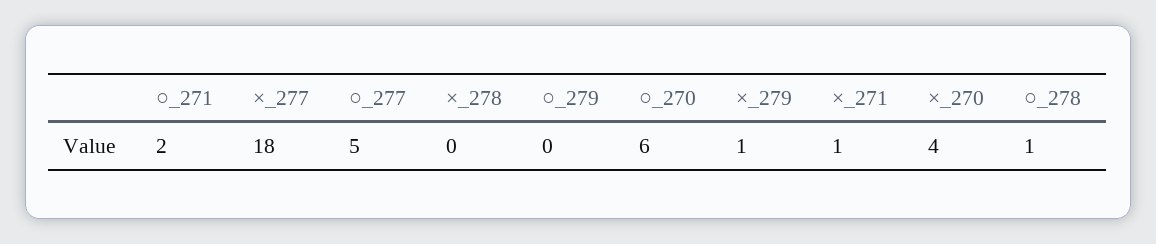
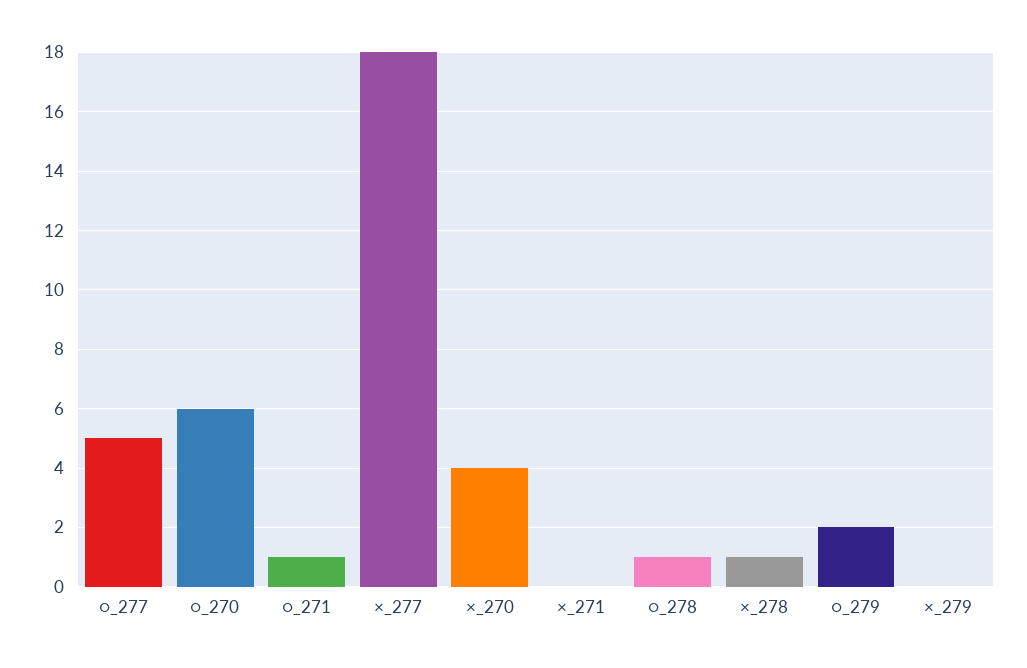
  {
-   "○_271": 2,
+   "○_271": 1,
    "×_277": 18,
    "○_277": 5,
-   "×_278": 0,
+   "×_278": 1,
-   "○_279": 0,
+   "○_279": 2,
    "○_270": 6,
-   "×_279": 1,
+   "×_279": 0,
-   "×_271": 1,
+   "×_271": 0,
    "×_270": 4,
    "○_278": 1
  }

